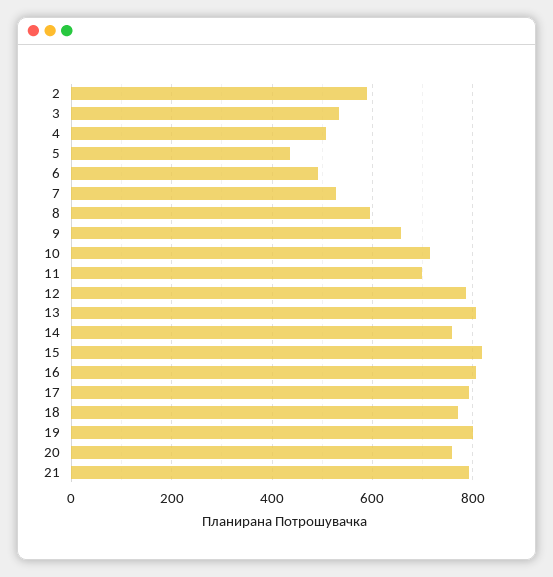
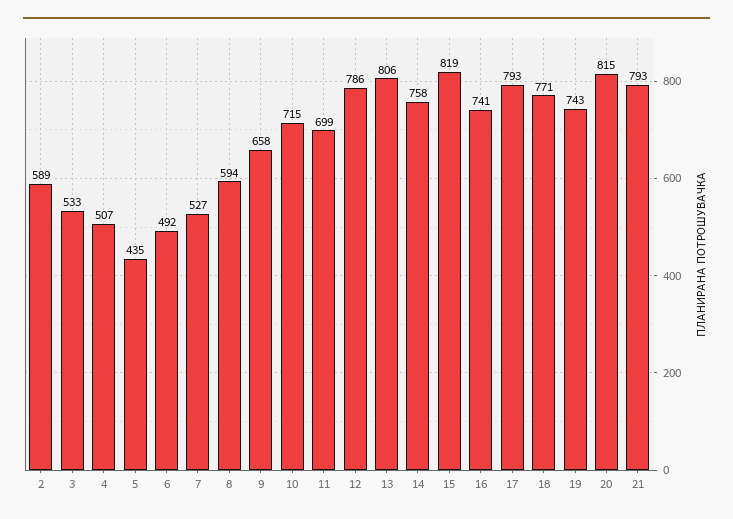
  {
    "2": 589,
    "3": 533,
    "4": 507,
    "5": 435,
    "6": 492,
    "7": 527,
    "8": 594,
    "9": 658,
    "10": 715,
    "11": 699,
    "12": 786,
    "13": 806,
    "14": 758,
    "15": 819,
-   "16": 800,
+   "16": 741,
    "17": 793,
    "18": 771,
-   "19": 800,
+   "19": 743,
-   "20": 760,
+   "20": 815,
    "21": 793
  }

